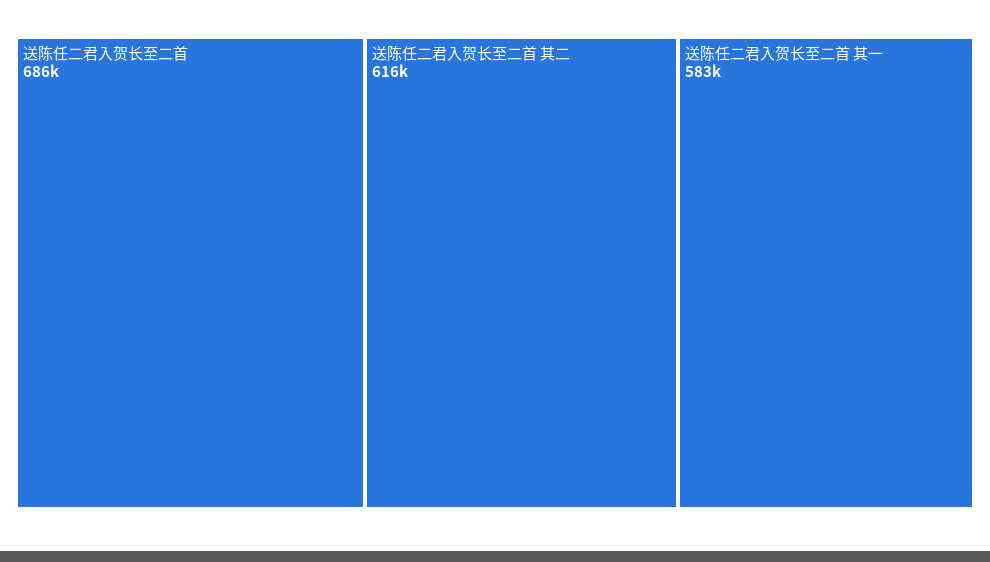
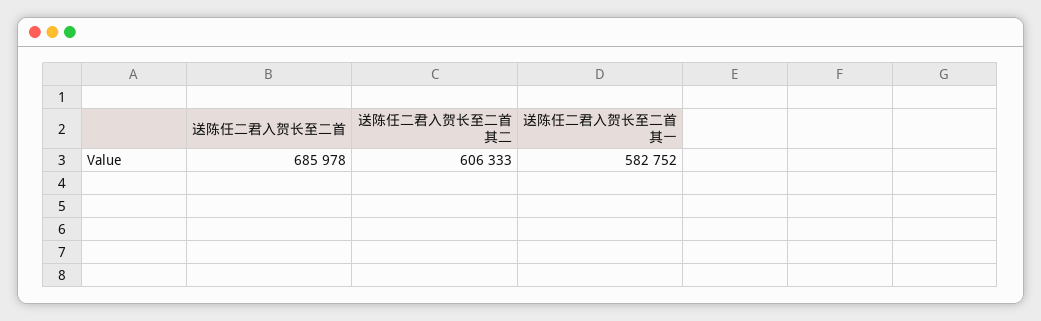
  {
    "送陈任二君入贺长至二首": 685978,
-   "送陈任二君入贺长至二首 其二": 616000,
+   "送陈任二君入贺长至二首 其二": 606333,
    "送陈任二君入贺长至二首 其一": 582752
  }

